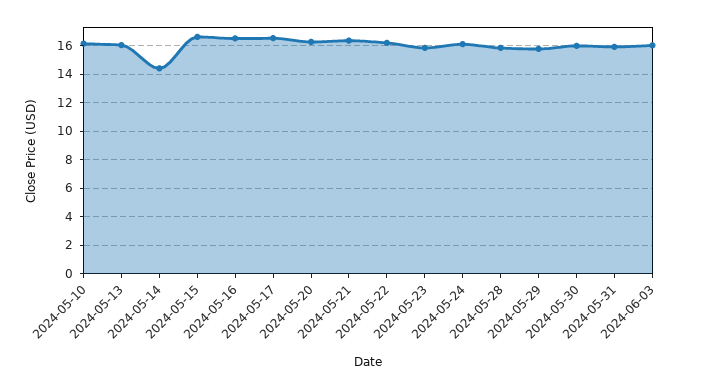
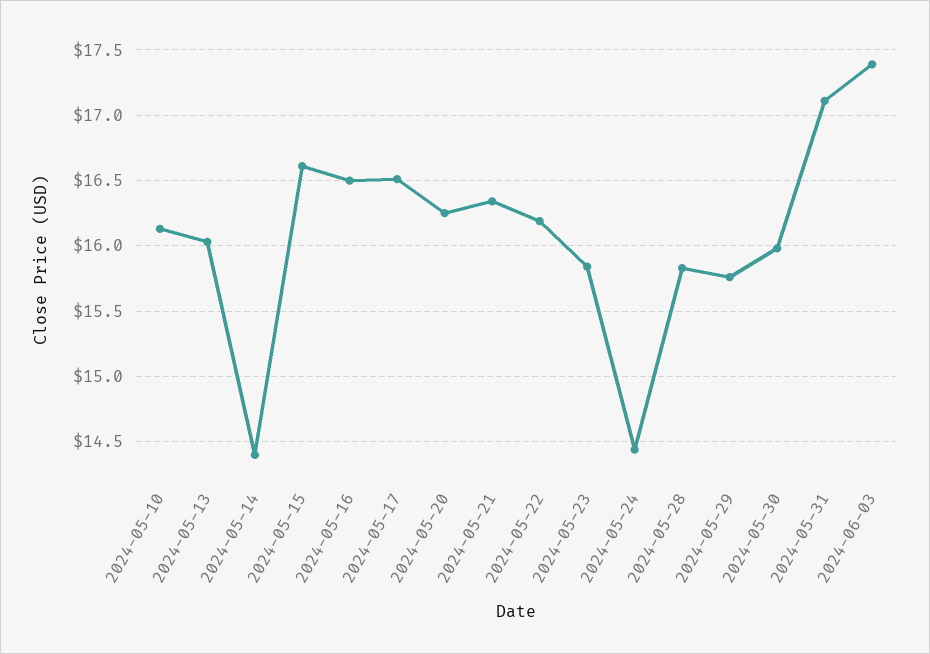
  {
    "2024-05-10": 16.15,
    "2024-05-13": 16.05,
    "2024-05-14": 14.4,
    "2024-05-15": 16.6,
    "2024-05-16": 16.5,
    "2024-05-17": 16.5,
    "2024-05-20": 16.25,
    "2024-05-21": 16.35,
    "2024-05-22": 16.2,
    "2024-05-23": 15.85,
-   "2024-05-24": 16,
+   "2024-05-24": 14.45,
    "2024-05-28": 15.85,
    "2024-05-29": 15.75,
    "2024-05-30": 16,
-   "2024-05-31": 16,
+   "2024-05-31": 17.1,
-   "2024-06-03": 16
+   "2024-06-03": 17.4
  }

